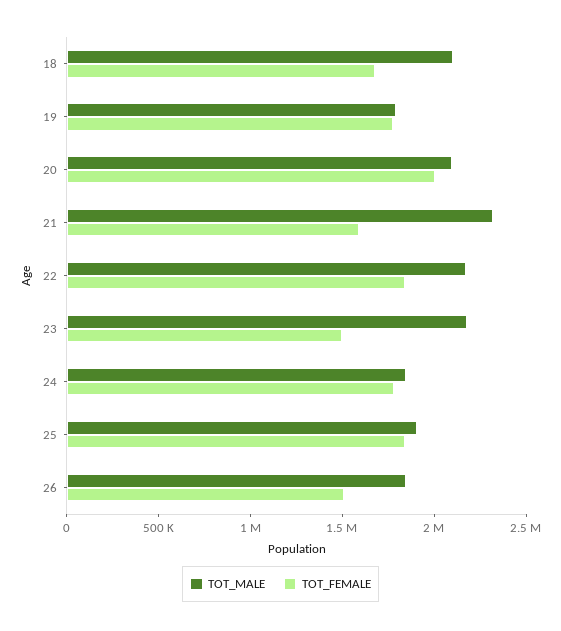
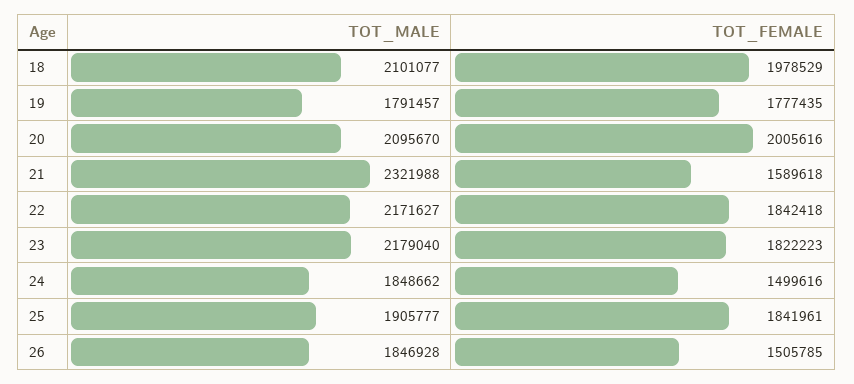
  {
    "TOT_MALE": {
      "18": 2101077,
      "19": 1791457,
      "20": 2095670,
      "21": 2321988,
      "22": 2171627,
      "23": 2179040,
      "24": 1848662,
      "25": 1905777,
      "26": 1846928
    },
    "TOT_FEMALE": {
-     "18": 1700000,
+     "18": 1978529,
      "19": 1777435,
      "20": 2005616,
      "21": 1589618,
      "22": 1842418,
-     "23": 1500000,
+     "23": 1822223,
-     "24": 1800000,
+     "24": 1499616,
      "25": 1841961,
      "26": 1505785
    }
  }

